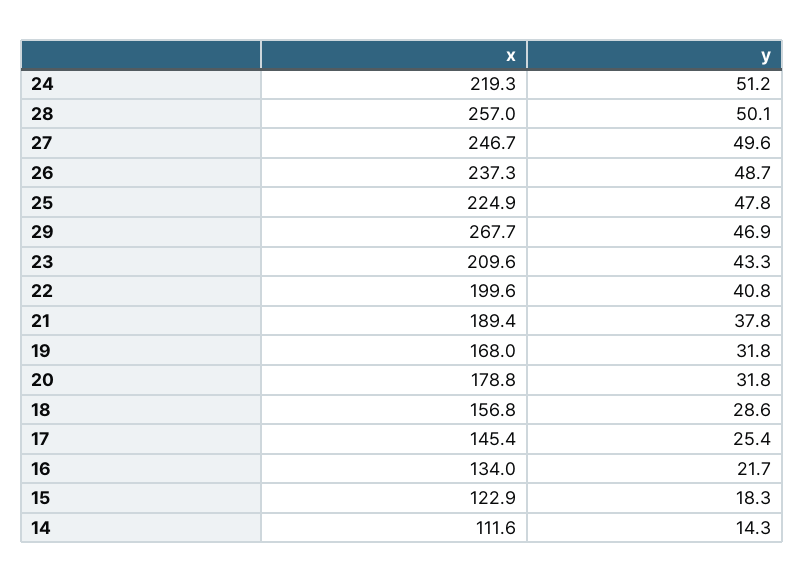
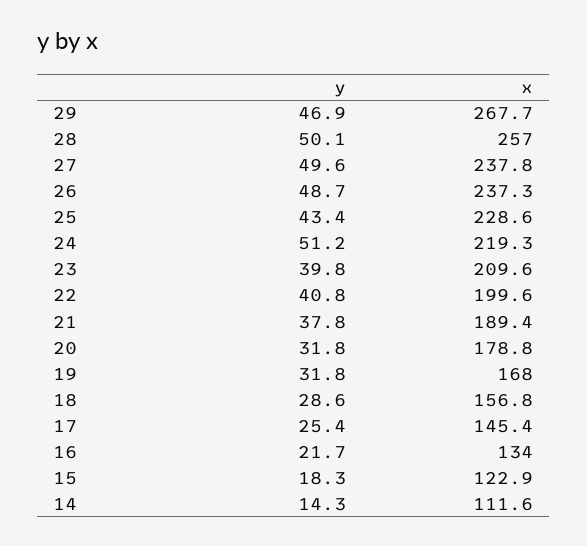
  {
    "x": {
      "24": 219.3,
      "28": 257,
-     "27": 246.7,
+     "27": 237.8,
      "26": 237.3,
-     "25": 224.9,
+     "25": 228.6,
      "29": 267.7,
      "23": 209.6,
      "22": 199.6,
      "21": 189.4,
      "19": 168,
      "20": 178.8,
      "18": 156.8,
      "17": 145.4,
      "16": 134,
      "15": 122.9,
      "14": 111.6
    },
    "y": {
      "24": 51.2,
      "28": 50.1,
      "27": 49.6,
      "26": 48.7,
-     "25": 47.8,
+     "25": 43.4,
      "29": 46.9,
-     "23": 43.3,
+     "23": 39.8,
      "22": 40.8,
      "21": 37.8,
      "19": 31.8,
      "20": 31.8,
      "18": 28.6,
      "17": 25.4,
      "16": 21.7,
      "15": 18.3,
      "14": 14.3
    }
  }

